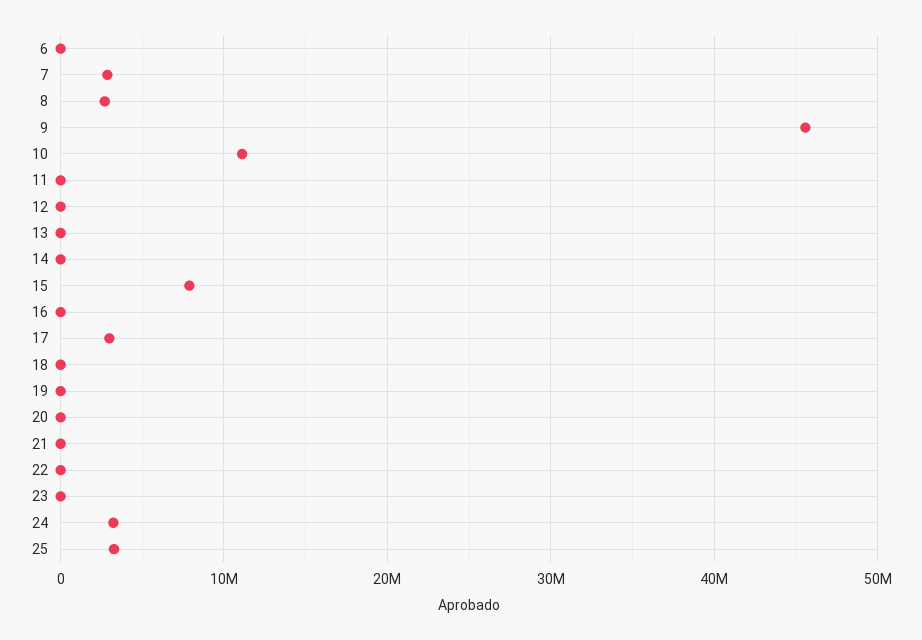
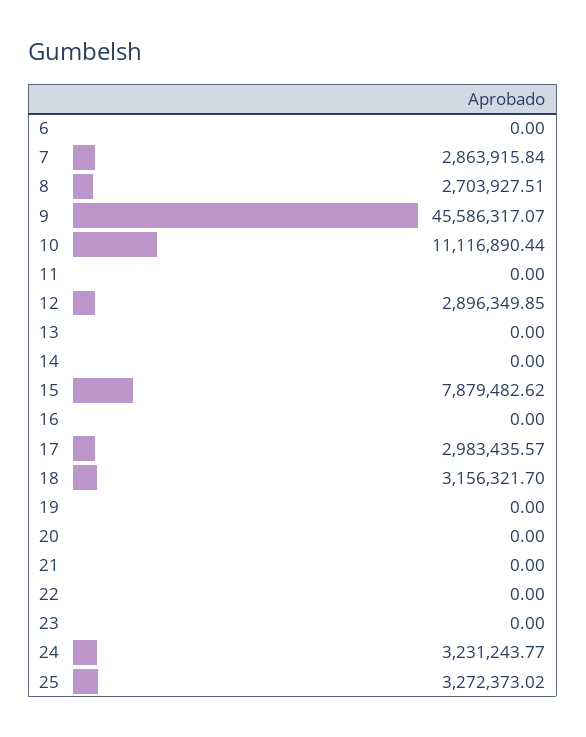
  {
    "6": 0,
    "7": 2863915.84,
    "8": 2703927.51,
    "9": 45586317.07,
    "10": 11116890.44,
    "11": 0,
-   "12": 0,
+   "12": 2896349.85,
    "13": 0,
    "14": 0,
    "15": 7879482.62,
    "16": 0,
    "17": 2983435.57,
-   "18": 0,
+   "18": 3156321.7,
    "19": 0,
    "20": 0,
    "21": 0,
    "22": 0,
    "23": 0,
    "24": 3231243.77,
    "25": 3272373.02
  }

